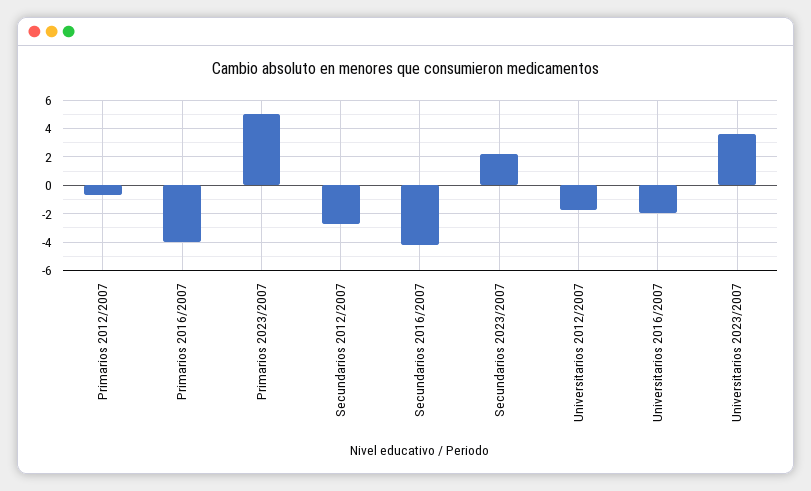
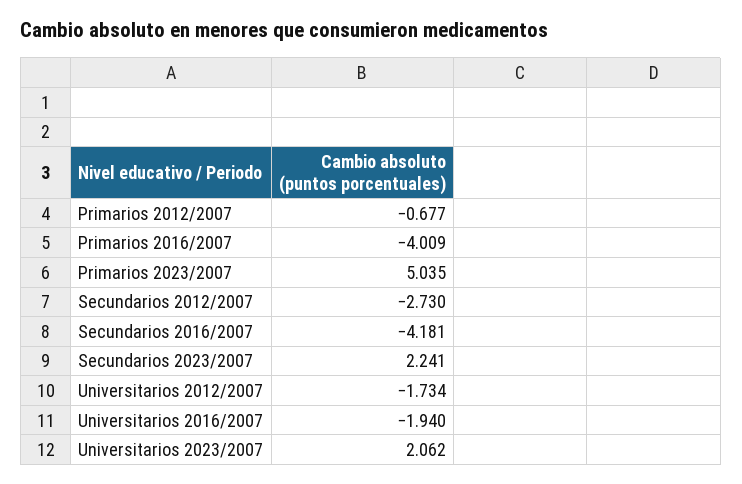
  {
    "Primarios 2012/2007": -0.677,
    "Primarios 2016/2007": -4.009,
    "Primarios 2023/2007": 5.035,
    "Secundarios 2012/2007": -2.73,
    "Secundarios 2016/2007": -4.181,
    "Secundarios 2023/2007": 2.241,
    "Universitarios 2012/2007": -1.734,
    "Universitarios 2016/2007": -1.94,
-   "Universitarios 2023/2007": 3.5
+   "Universitarios 2023/2007": 2.062
  }

